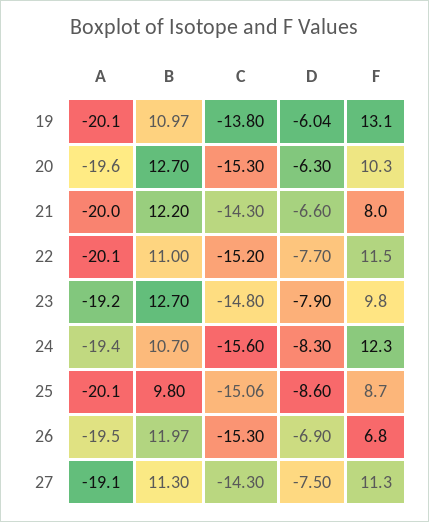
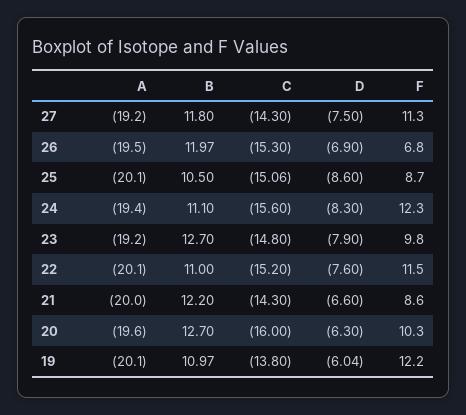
  {
    "A": {
      "19": -20.1,
      "20": -19.6,
      "21": -20,
      "22": -20.1,
      "23": -19.2,
      "24": -19.4,
      "25": -20.1,
      "26": -19.5,
-     "27": -19.1
+     "27": -19.2
    },
    "B": {
      "19": 10.97,
      "20": 12.7,
      "21": 12.2,
      "22": 11,
      "23": 12.7,
-     "24": 10.7,
+     "24": 11.1,
-     "25": 9.8,
+     "25": 10.5,
      "26": 11.97,
-     "27": 11.3
+     "27": 11.8
    },
    "C": {
      "19": -13.8,
-     "20": -15.3,
+     "20": -16,
      "21": -14.3,
      "22": -15.2,
      "23": -14.8,
      "24": -15.6,
      "25": -15.06,
      "26": -15.3,
      "27": -14.3
    },
    "D": {
      "19": -6.04,
      "20": -6.3,
      "21": -6.6,
-     "22": -7.7,
+     "22": -7.6,
      "23": -7.9,
      "24": -8.3,
      "25": -8.6,
      "26": -6.9,
      "27": -7.5
    },
    "F": {
-     "19": 13.1,
+     "19": 12.2,
      "20": 10.3,
-     "21": 8,
+     "21": 8.6,
      "22": 11.5,
      "23": 9.8,
      "24": 12.3,
      "25": 8.7,
      "26": 6.8,
      "27": 11.3
    }
  }

